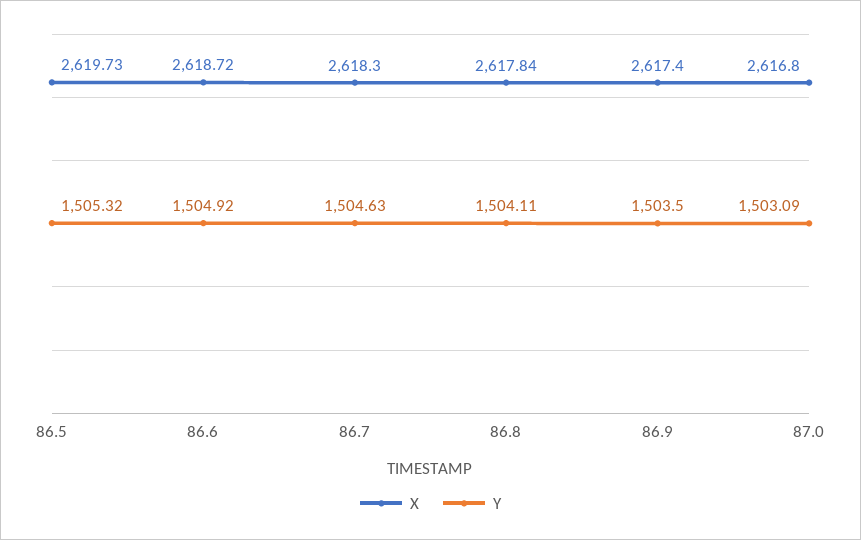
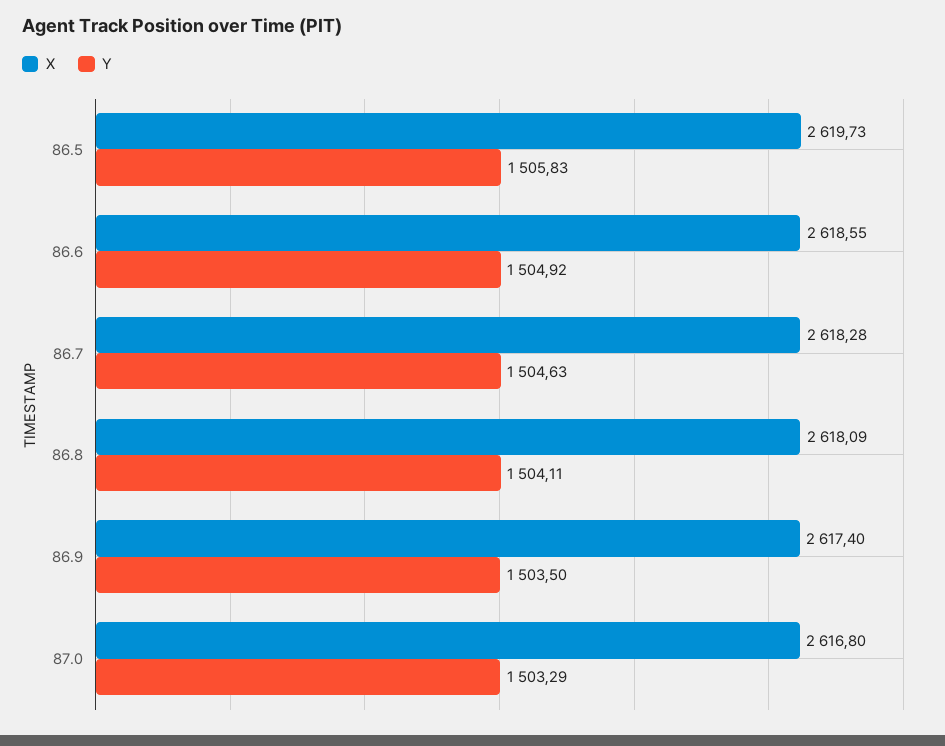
  {
    "X": {
      "86.5": 2619.73,
-     "86.6": 2618.72,
+     "86.6": 2618.55,
-     "86.7": 2618.3,
+     "86.7": 2618.28,
-     "86.8": 2617.84,
+     "86.8": 2618.09,
      "86.9": 2617.4,
      "87.0": 2616.8
    },
    "Y": {
-     "86.5": 1505.32,
+     "86.5": 1505.83,
      "86.6": 1504.92,
      "86.7": 1504.63,
      "86.8": 1504.11,
      "86.9": 1503.5,
-     "87.0": 1503.09
+     "87.0": 1503.29
    }
  }

